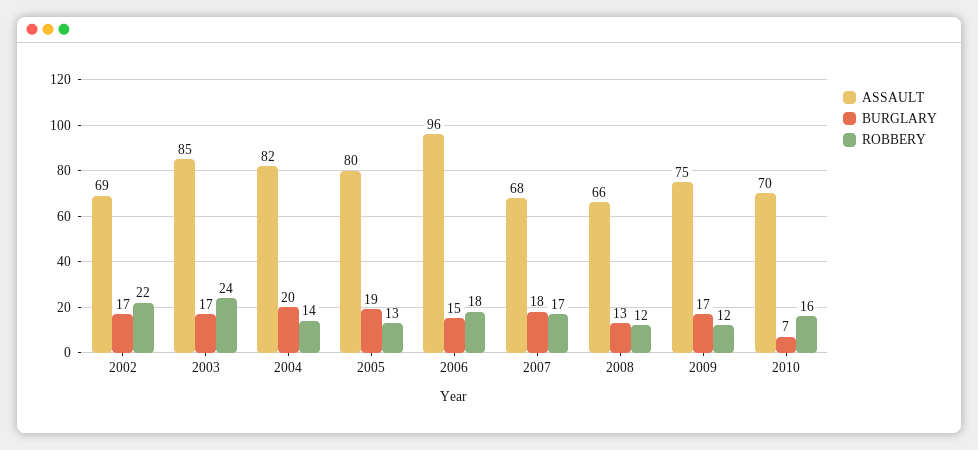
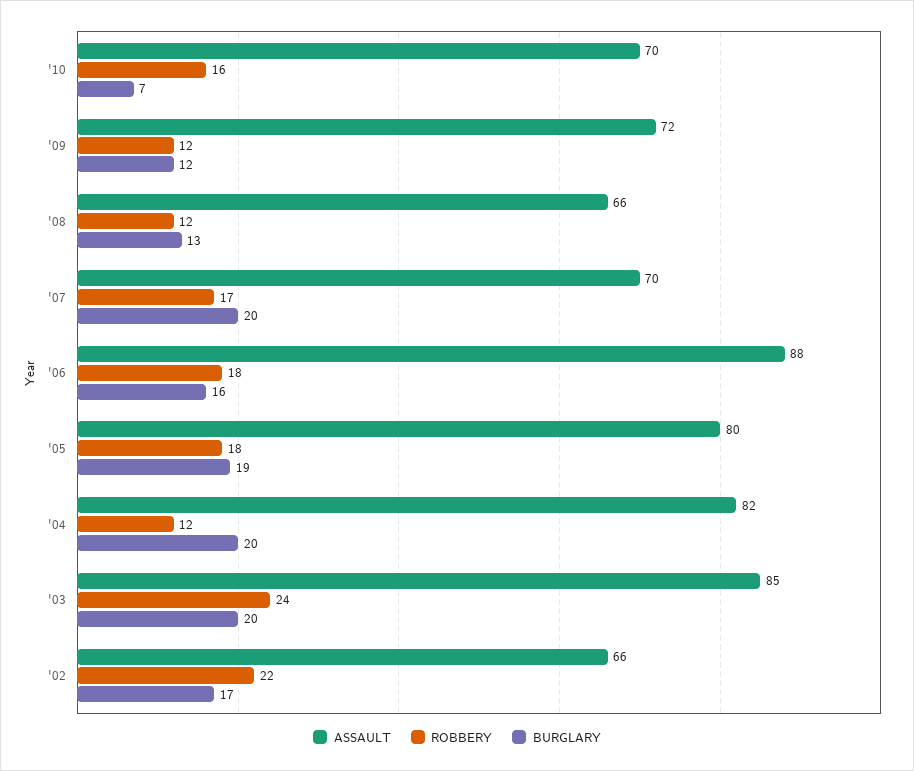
  {
    "ASSAULT": {
-     "2002": 69,
+     "2002": 66,
      "2003": 85,
      "2004": 82,
      "2005": 80,
-     "2006": 96,
+     "2006": 88,
-     "2007": 68,
+     "2007": 70,
      "2008": 66,
-     "2009": 75,
+     "2009": 72,
      "2010": 70
    },
    "BURGLARY": {
      "2002": 17,
-     "2003": 17,
+     "2003": 20,
      "2004": 20,
      "2005": 19,
-     "2006": 15,
+     "2006": 16,
-     "2007": 18,
+     "2007": 20,
      "2008": 13,
-     "2009": 17,
+     "2009": 12,
      "2010": 7
    },
    "ROBBERY": {
      "2002": 22,
      "2003": 24,
-     "2004": 14,
+     "2004": 12,
-     "2005": 13,
+     "2005": 18,
      "2006": 18,
      "2007": 17,
      "2008": 12,
      "2009": 12,
      "2010": 16
    }
  }

